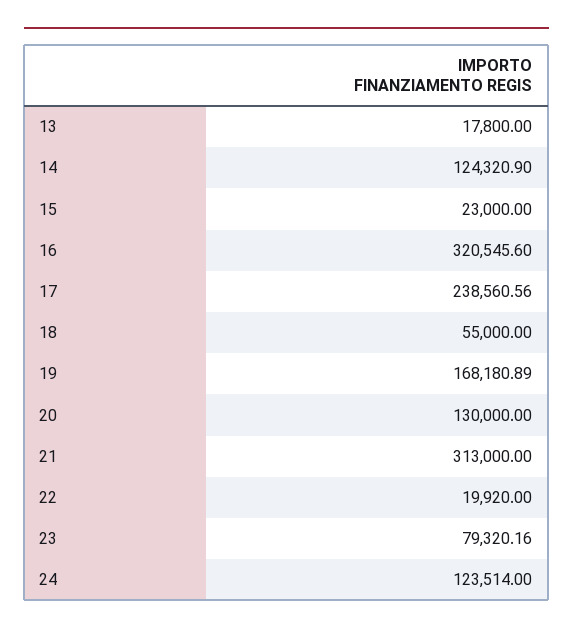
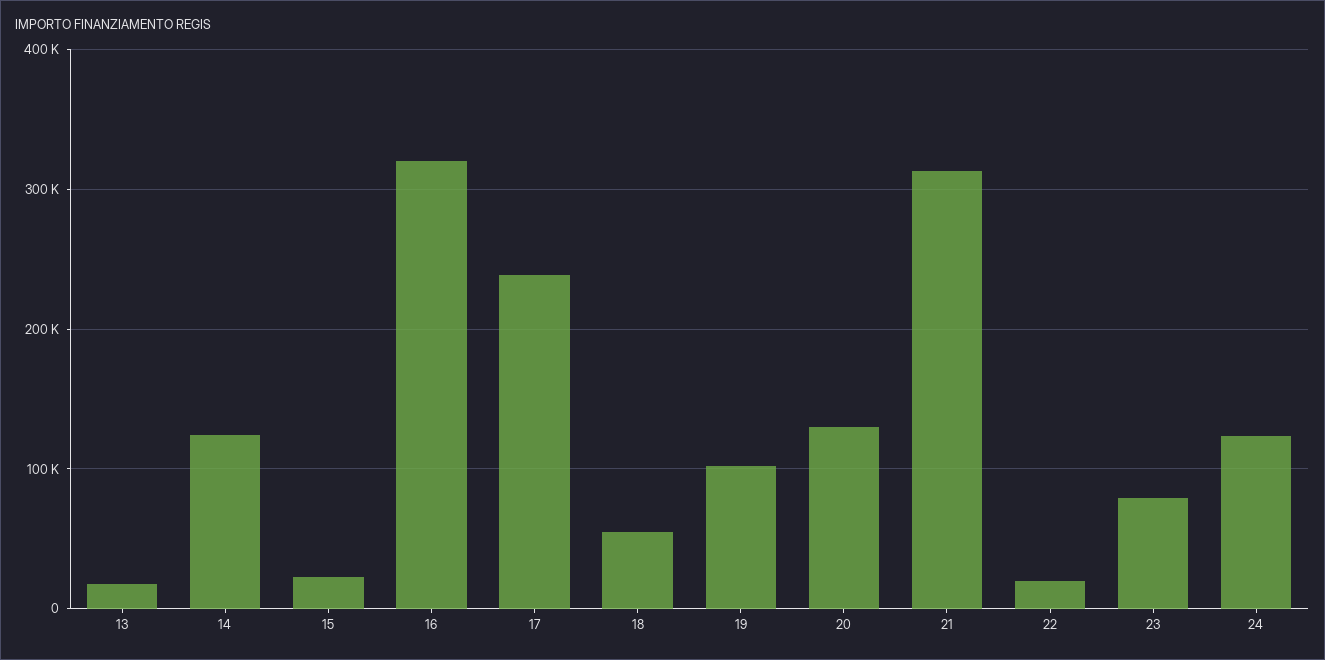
  {
    "13": 17800,
    "14": 124320.9,
    "15": 23000,
    "16": 320545.6,
    "17": 238560.56,
    "18": 55000,
-   "19": 168180.89,
+   "19": 100000,
    "20": 130000,
    "21": 313000,
    "22": 19920,
    "23": 79320.16,
    "24": 123514
  }

